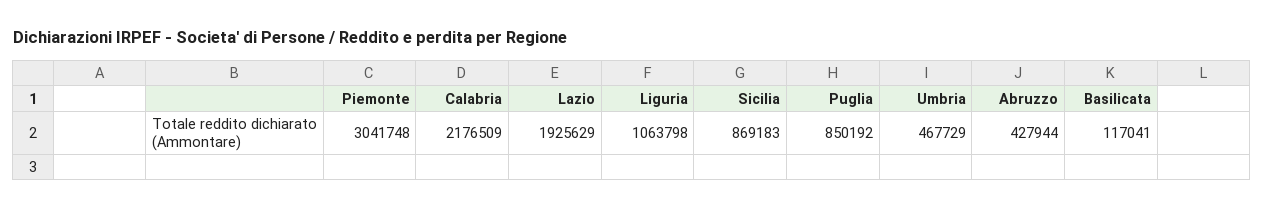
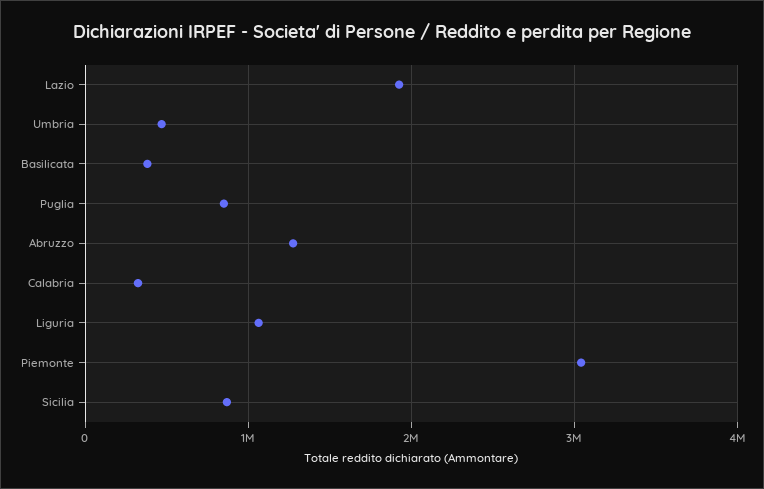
  {
    "Piemonte": 3041748,
-   "Calabria": 2176509,
+   "Calabria": 300000,
    "Lazio": 1925629,
    "Liguria": 1063798,
    "Sicilia": 869183,
    "Puglia": 850192,
    "Umbria": 467729,
-   "Abruzzo": 427944,
+   "Abruzzo": 1300000,
-   "Basilicata": 117041
+   "Basilicata": 400000
  }

